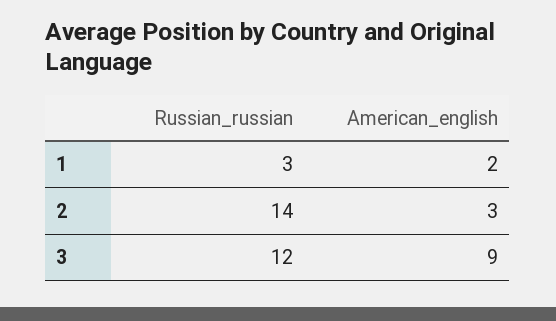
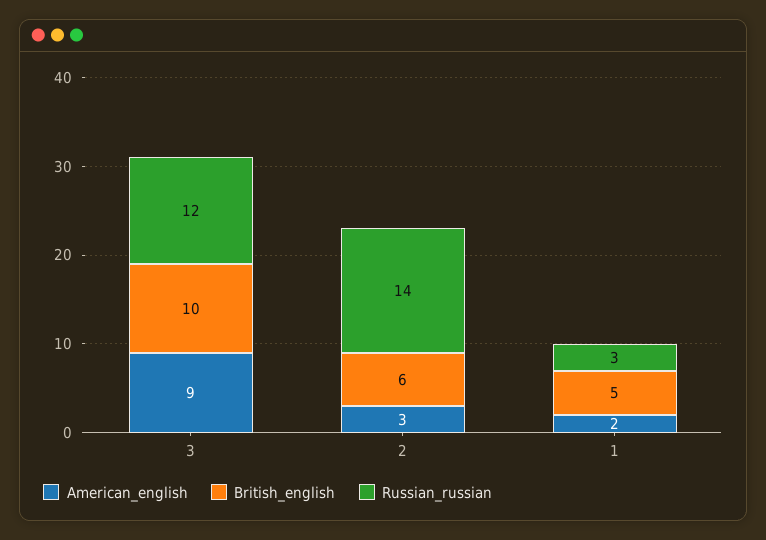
  {
    "Russian_russian": {
      "1": 3,
      "2": 14,
      "3": 12
    },
    "American_english": {
      "1": 2,
      "2": 3,
      "3": 9
-   }
+   },
+   "British_english": {
+     "3": 10,
+     "2": 6,
+     "1": 5
+   }
  }

